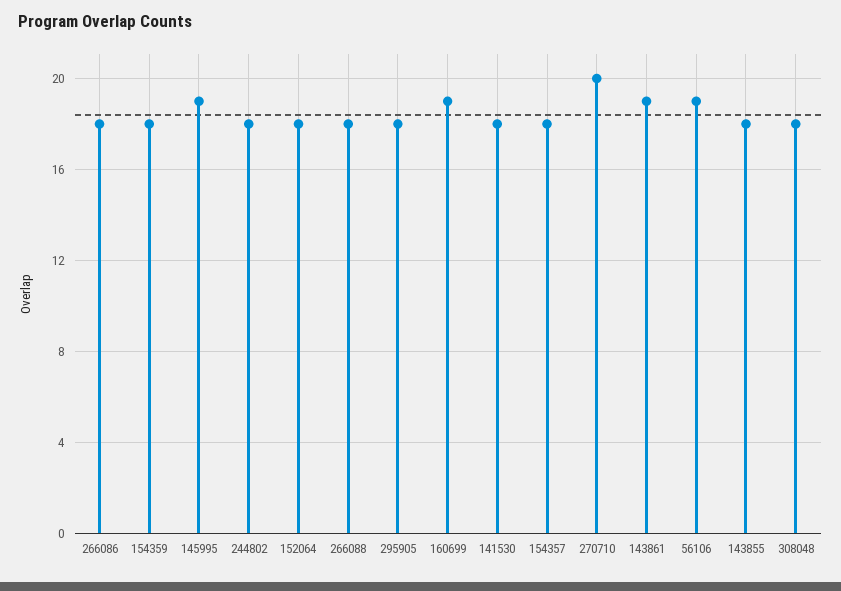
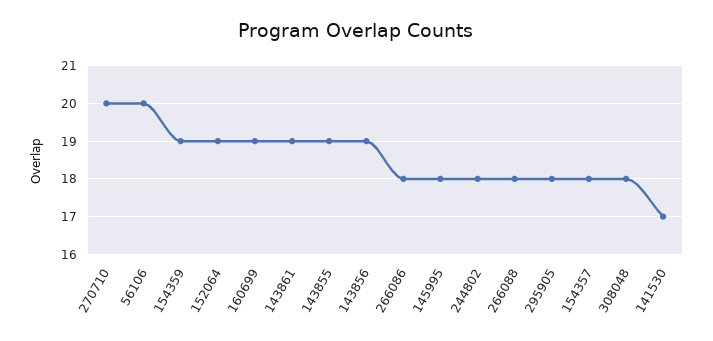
  {
    "266086": 18,
-   "154359": 18,
+   "154359": 19,
-   "145995": 19,
+   "145995": 18,
    "244802": 18,
-   "152064": 18,
+   "152064": 19,
    "266088": 18,
    "295905": 18,
    "160699": 19,
-   "141530": 18,
+   "141530": 17,
    "154357": 18,
    "270710": 20,
    "143861": 19,
-   "56106": 19,
+   "56106": 20,
-   "143855": 18,
+   "143855": 19,
-   "308048": 18
+   "308048": 18,
+   "143856": 19
  }

